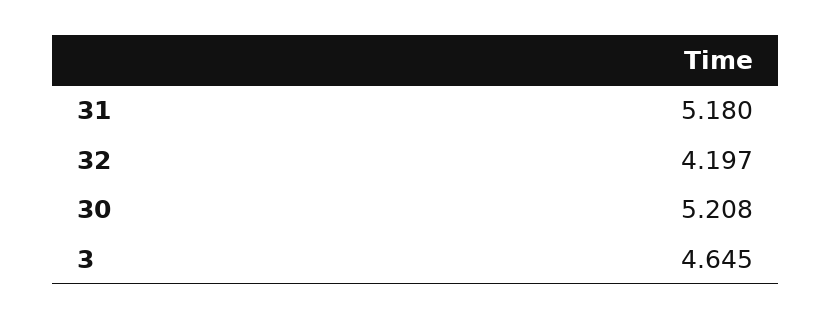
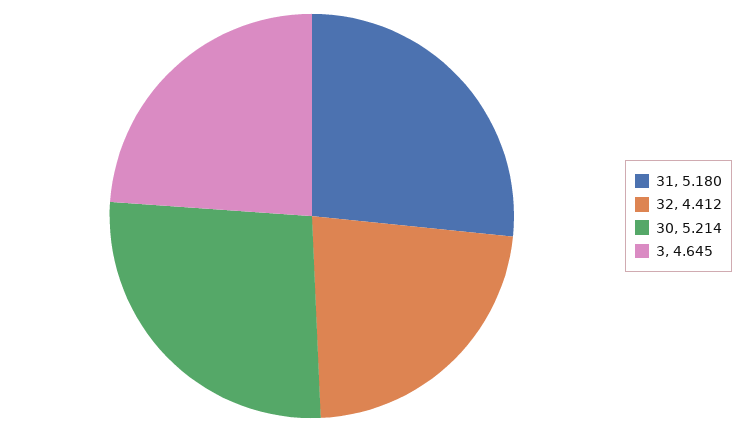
  {
    "31": 5.18,
-   "32": 4.197,
+   "32": 4.412,
-   "30": 5.208,
+   "30": 5.214,
    "3": 4.645
  }

